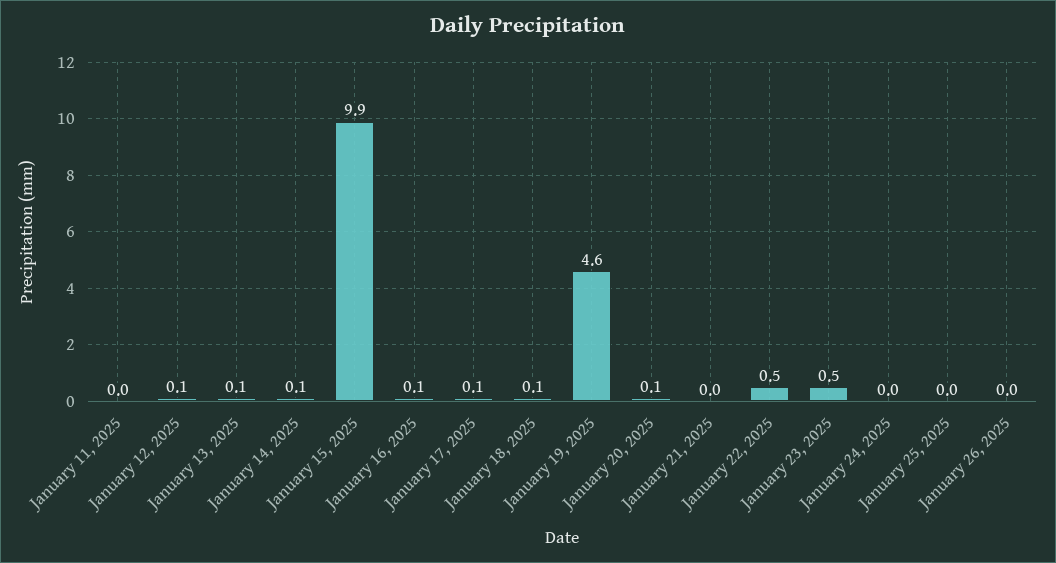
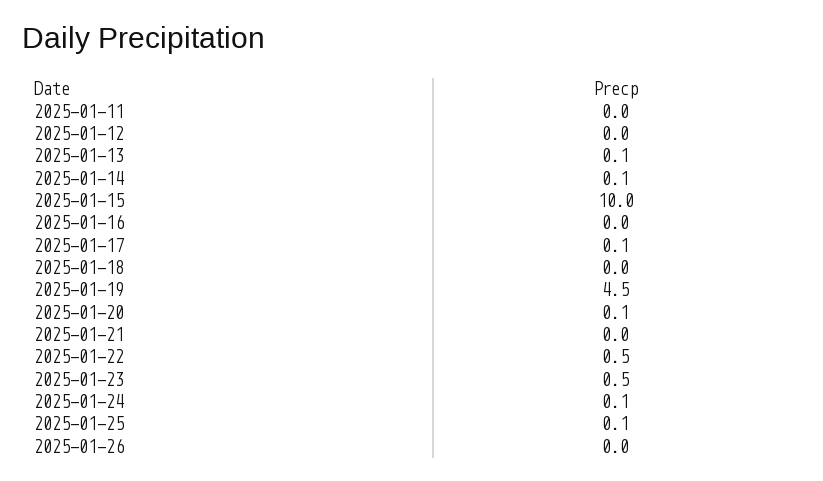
  {
    "January 11, 2025": 0,
-   "January 12, 2025": 0.1,
+   "January 12, 2025": 0,
    "January 13, 2025": 0.1,
    "January 14, 2025": 0.1,
-   "January 15, 2025": 9.9,
+   "January 15, 2025": 10,
-   "January 16, 2025": 0.1,
+   "January 16, 2025": 0,
    "January 17, 2025": 0.1,
-   "January 18, 2025": 0.1,
+   "January 18, 2025": 0,
-   "January 19, 2025": 4.6,
+   "January 19, 2025": 4.5,
    "January 20, 2025": 0.1,
    "January 21, 2025": 0,
    "January 22, 2025": 0.5,
    "January 23, 2025": 0.5,
-   "January 24, 2025": 0,
+   "January 24, 2025": 0.1,
-   "January 25, 2025": 0,
+   "January 25, 2025": 0.1,
    "January 26, 2025": 0
  }

